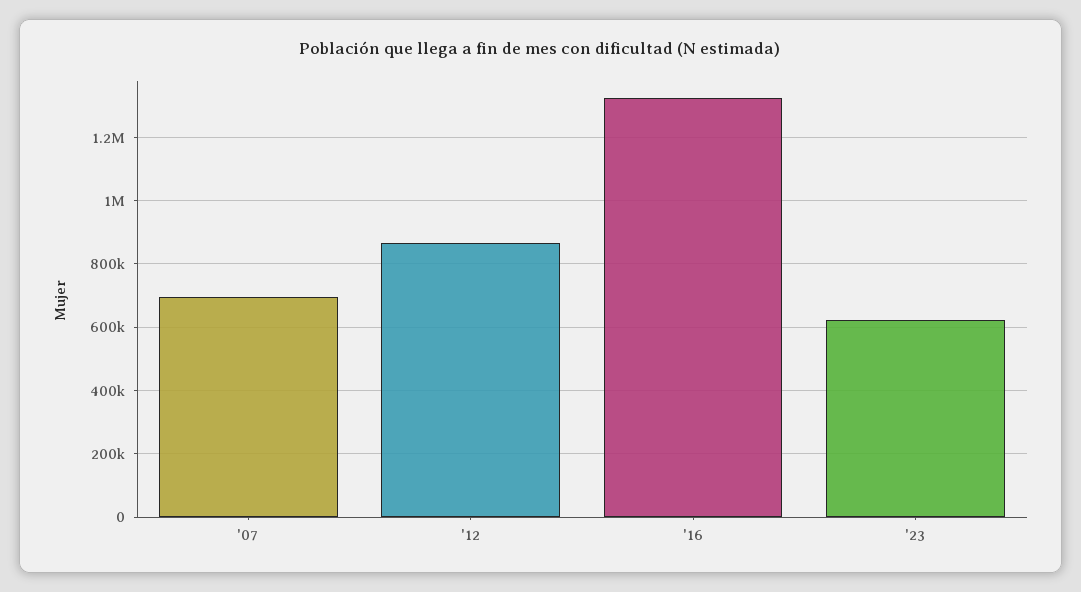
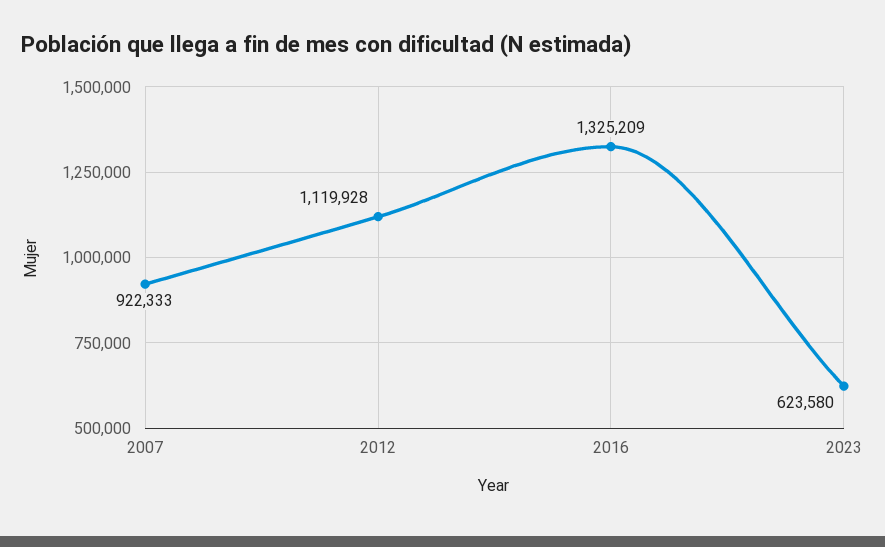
  {
-   "'07": 700000,
+   "'07": 922333,
-   "'12": 860000,
+   "'12": 1119928,
    "'16": 1325209,
    "'23": 623580
  }

